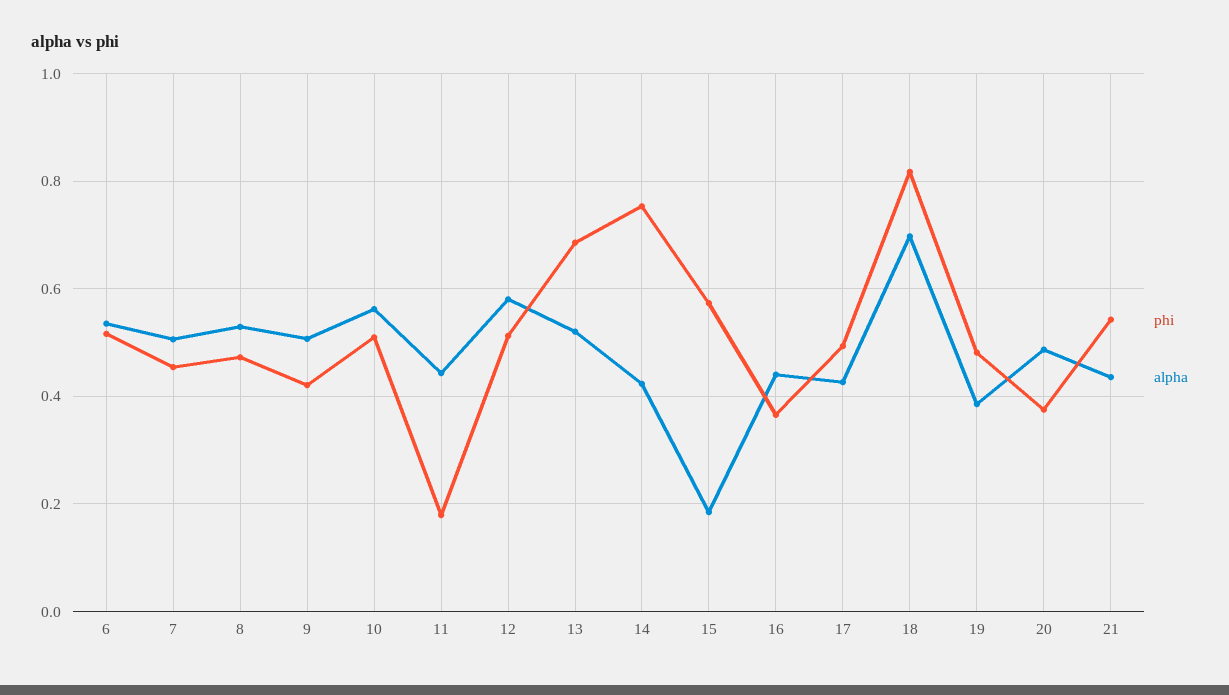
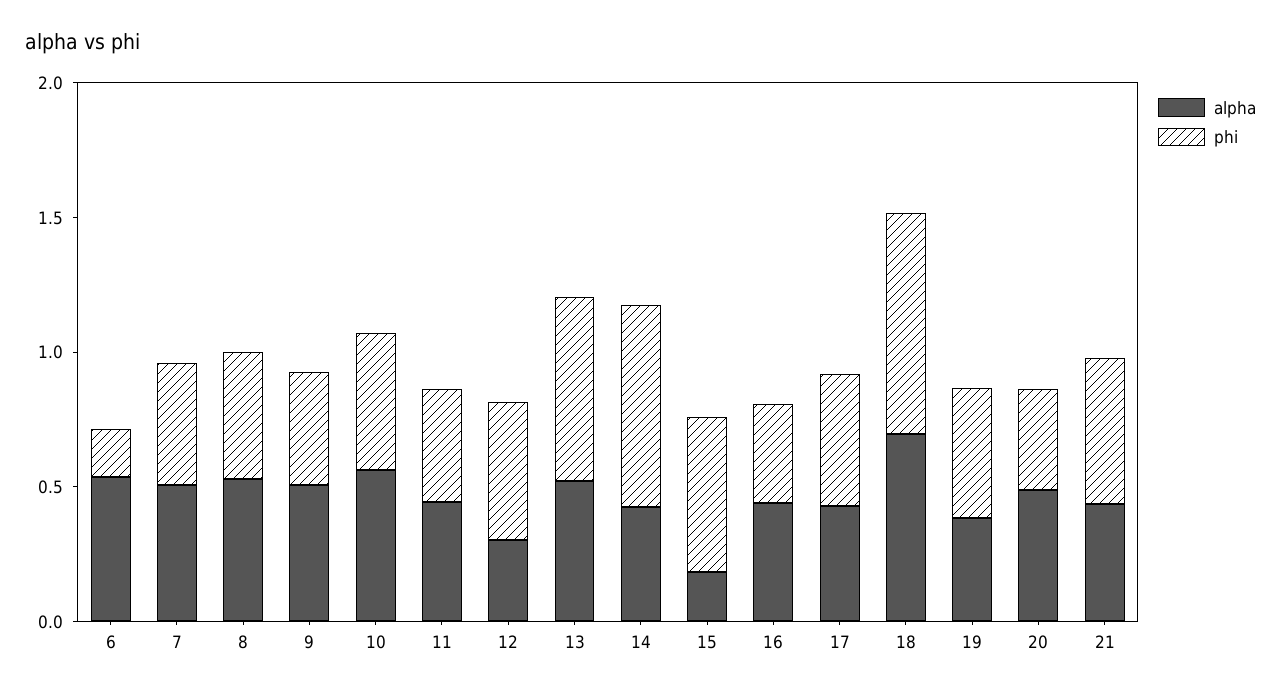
  {
    "phi": {
-     "6": 0.52,
+     "6": 0.2,
      "7": 0.46,
      "8": 0.48,
      "9": 0.42,
      "10": 0.5,
-     "11": 0.18,
+     "11": 0.4,
      "12": 0.52,
      "13": 0.68,
      "14": 0.76,
      "15": 0.58,
      "16": 0.36,
      "17": 0.5,
      "18": 0.82,
      "19": 0.48,
      "20": 0.38,
      "21": 0.54
    },
    "alpha": {
      "6": 0.54,
      "7": 0.5,
      "8": 0.52,
      "9": 0.5,
      "10": 0.56,
      "11": 0.44,
-     "12": 0.58,
+     "12": 0.3,
      "13": 0.52,
      "14": 0.42,
      "15": 0.18,
      "16": 0.44,
      "17": 0.42,
      "18": 0.7,
      "19": 0.38,
      "20": 0.48,
      "21": 0.44
    }
  }

